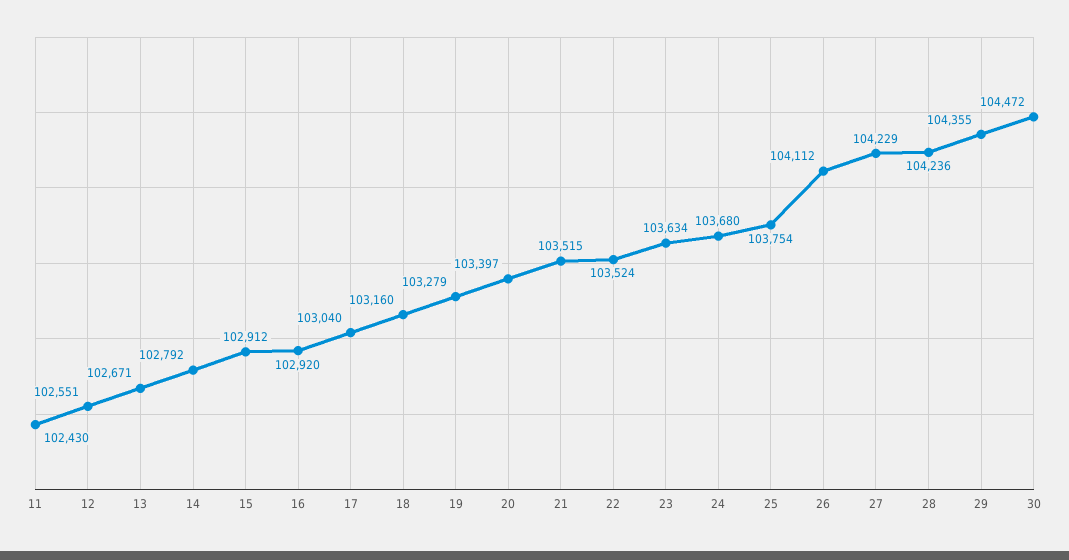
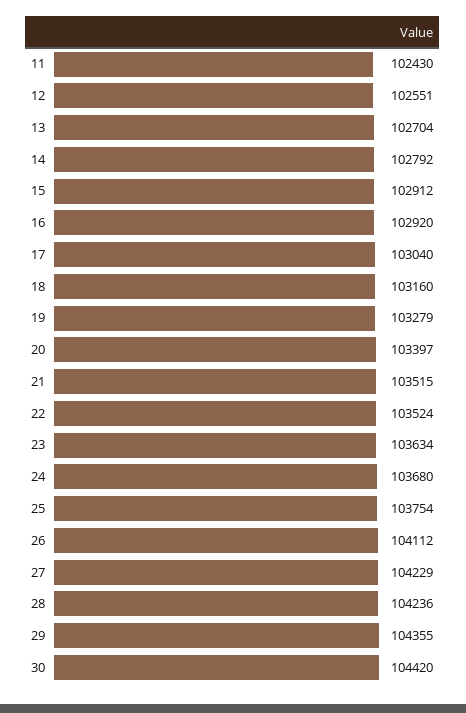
  {
    "11": 102430,
    "12": 102551,
-   "13": 102671,
+   "13": 102704,
    "14": 102792,
    "15": 102912,
    "16": 102920,
    "17": 103040,
    "18": 103160,
    "19": 103279,
    "20": 103397,
    "21": 103515,
    "22": 103524,
    "23": 103634,
    "24": 103680,
    "25": 103754,
    "26": 104112,
    "27": 104229,
    "28": 104236,
    "29": 104355,
-   "30": 104472
+   "30": 104420
  }

